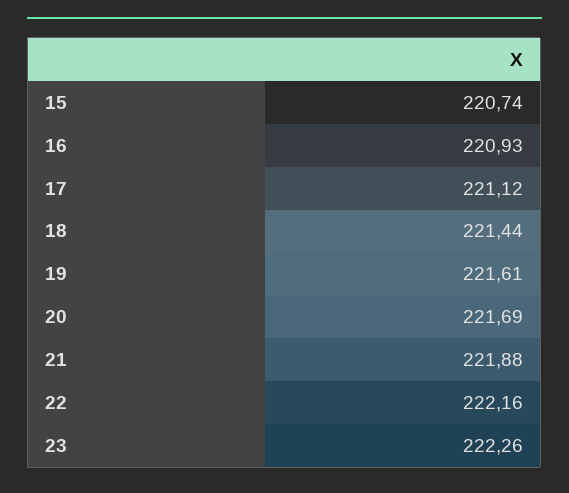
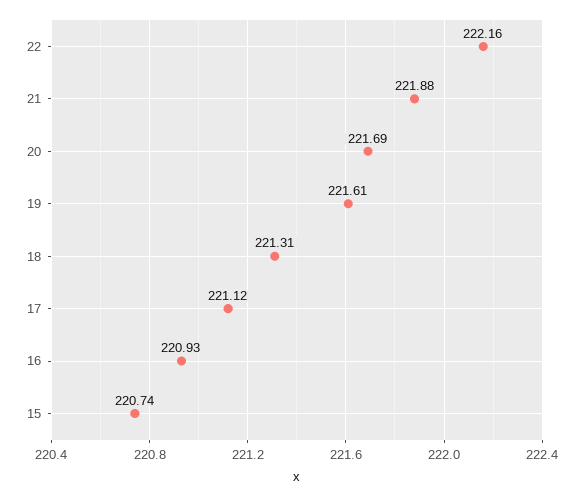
  {
    "15": 220.74,
    "16": 220.93,
    "17": 221.12,
-   "18": 221.44,
+   "18": 221.31,
    "19": 221.61,
    "20": 221.69,
    "21": 221.88,
-   "22": 222.16,
+   "22": 222.16
-   "23": 222.26
  }

